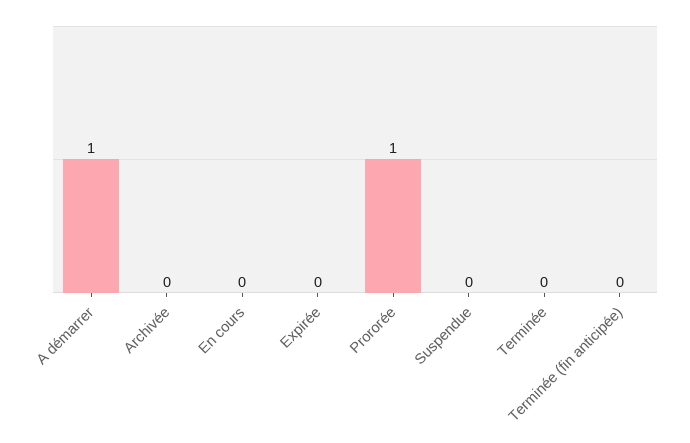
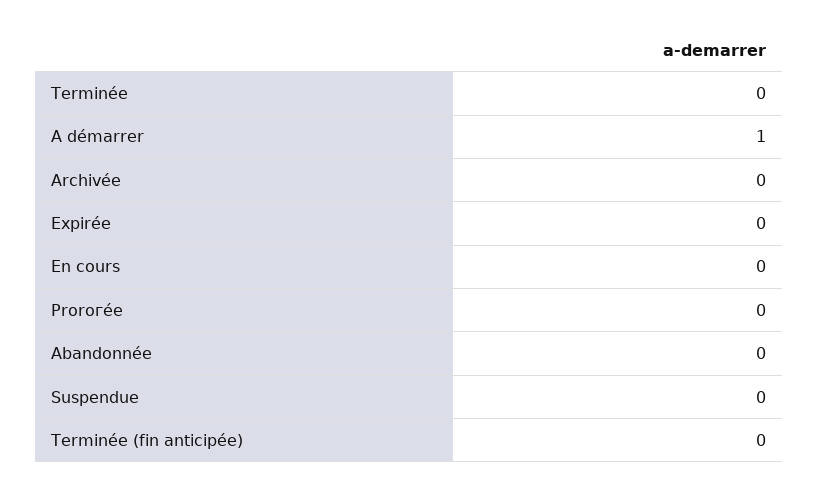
  {
    "A démarrer": 1,
    "Archivée": 0,
    "En cours": 0,
    "Expirée": 0,
-   "Prorогée": 1,
+   "Prorогée": 0,
    "Suspendue": 0,
    "Terminée": 0,
-   "Terminée (fin anticipée)": 0
+   "Terminée (fin anticipée)": 0,
+   "Abandonnée": 0
  }

